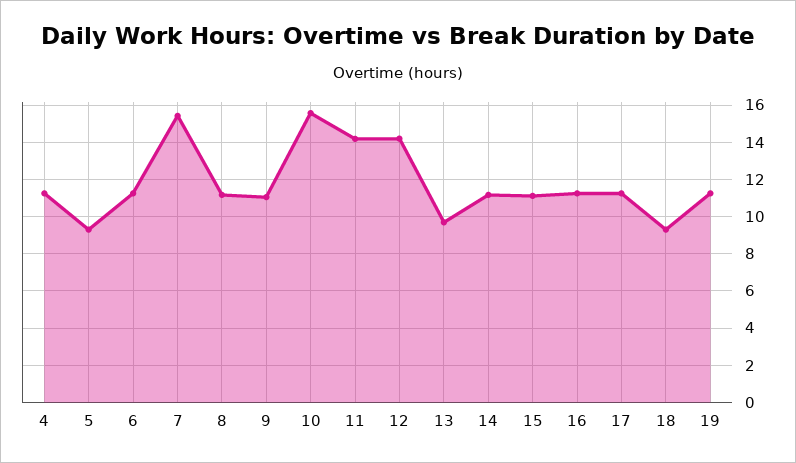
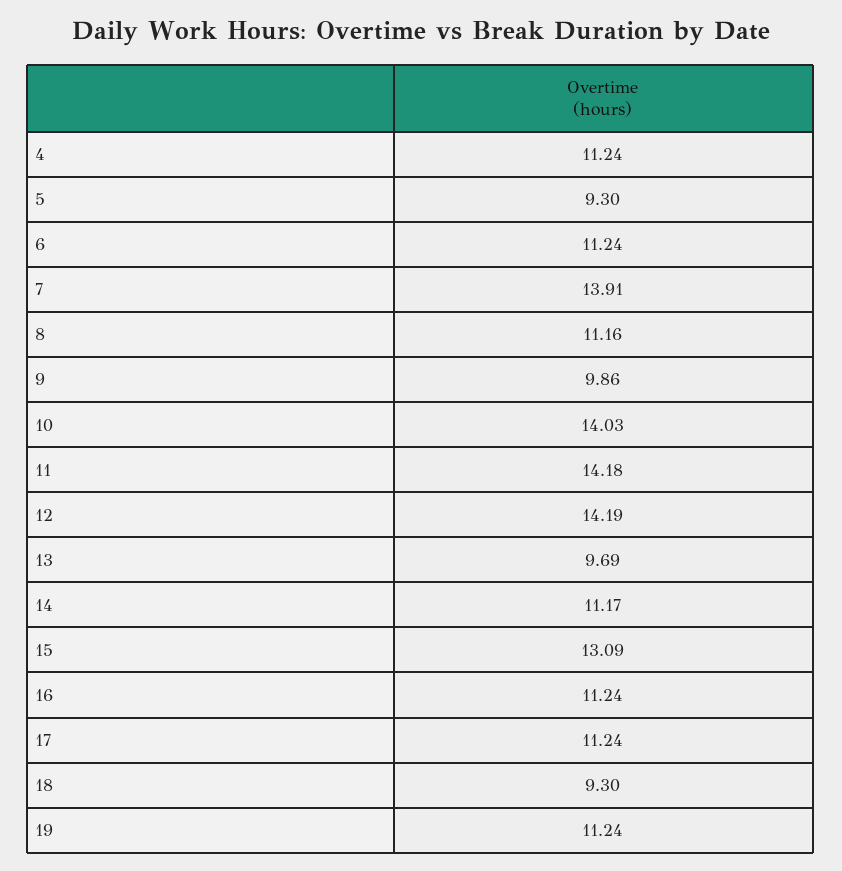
  {
    "4": 11.24,
    "5": 9.3,
    "6": 11.24,
-   "7": 15.5,
+   "7": 13.91,
    "8": 11.16,
-   "9": 11,
+   "9": 9.86,
-   "10": 15.5,
+   "10": 14.03,
    "11": 14.18,
    "12": 14.19,
    "13": 9.69,
    "14": 11.17,
-   "15": 11,
+   "15": 13.09,
    "16": 11.24,
    "17": 11.24,
    "18": 9.3,
    "19": 11.24
  }

